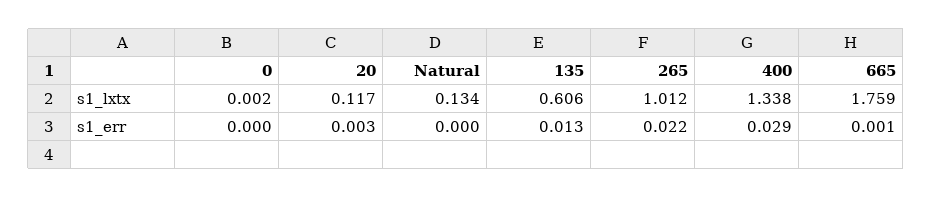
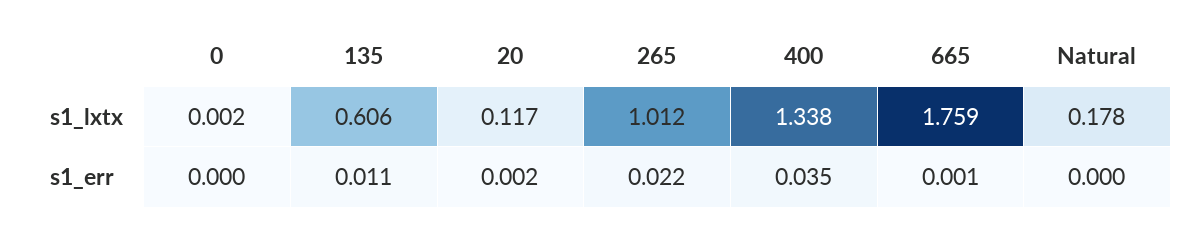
  {
    "0": {
      "s1_lxtx": 0.002,
      "s1_err": 0
    },
    "20": {
      "s1_lxtx": 0.117,
-     "s1_err": 0.003
+     "s1_err": 0.002
    },
    "Natural": {
-     "s1_lxtx": 0.134,
+     "s1_lxtx": 0.178,
      "s1_err": 0
    },
    "135": {
      "s1_lxtx": 0.606,
-     "s1_err": 0.013
+     "s1_err": 0.011
    },
    "265": {
      "s1_lxtx": 1.012,
      "s1_err": 0.022
    },
    "400": {
      "s1_lxtx": 1.338,
-     "s1_err": 0.029
+     "s1_err": 0.035
    },
    "665": {
      "s1_lxtx": 1.759,
      "s1_err": 0.001
    }
  }

